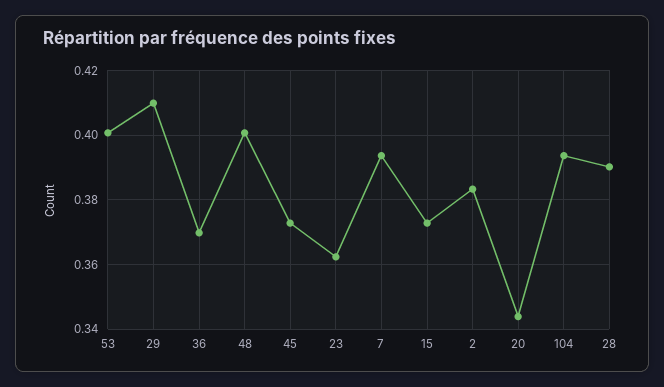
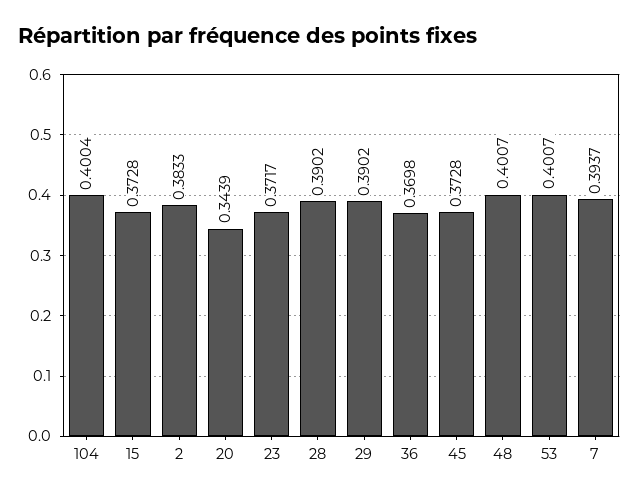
  {
    "53": 0.4007,
-   "29": 0.41,
+   "29": 0.3902,
    "36": 0.3698,
    "48": 0.4007,
    "45": 0.3728,
-   "23": 0.362,
+   "23": 0.3717,
    "7": 0.3937,
    "15": 0.3728,
    "2": 0.3833,
    "20": 0.3439,
-   "104": 0.394,
+   "104": 0.4004,
    "28": 0.3902
  }

